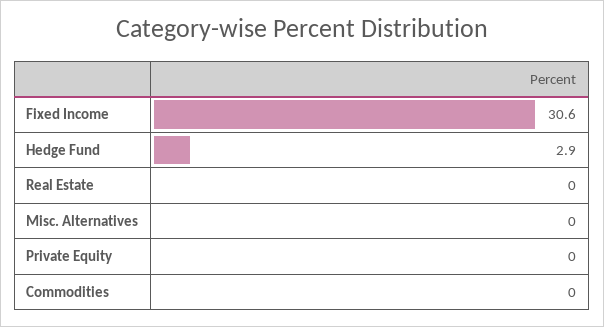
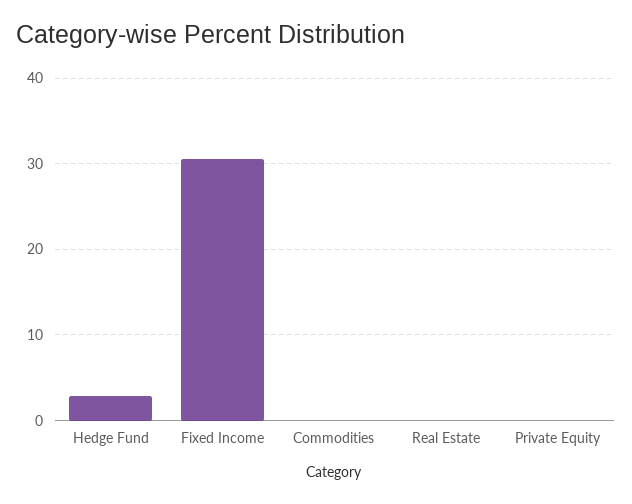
  {
    "Fixed Income": 30.6,
    "Hedge Fund": 2.9,
    "Real Estate": 0,
-   "Misc. Alternatives": 0,
    "Private Equity": 0,
    "Commodities": 0
  }

